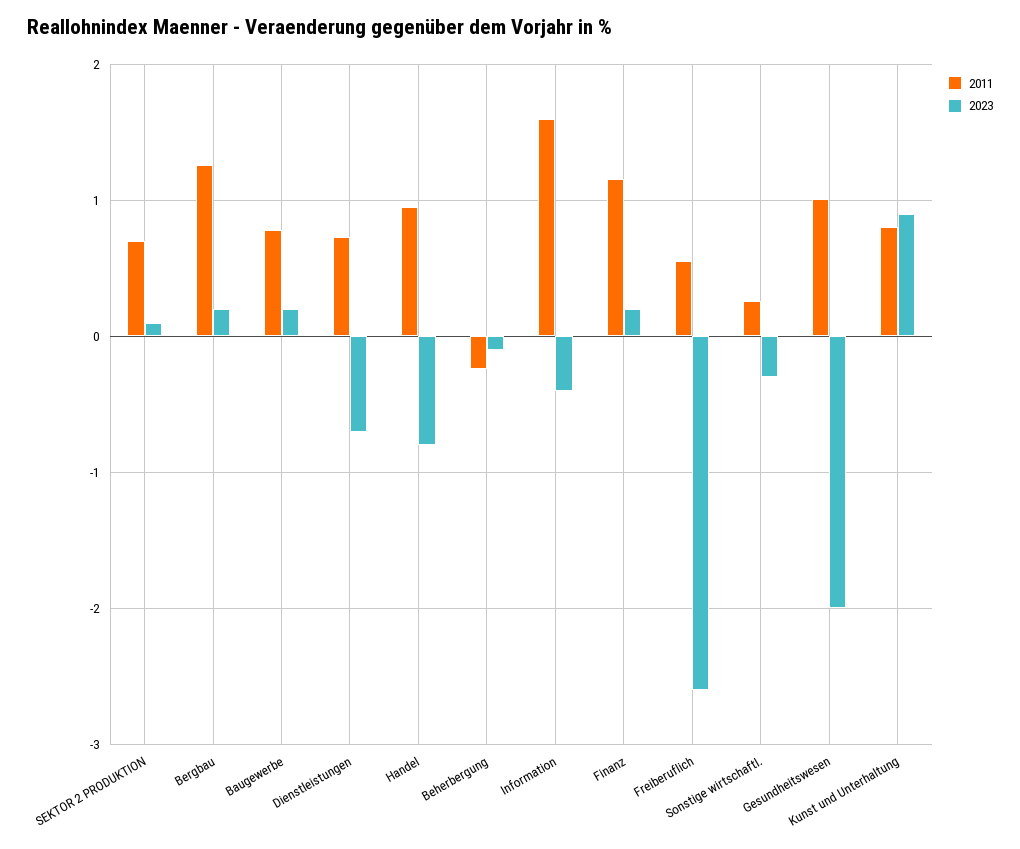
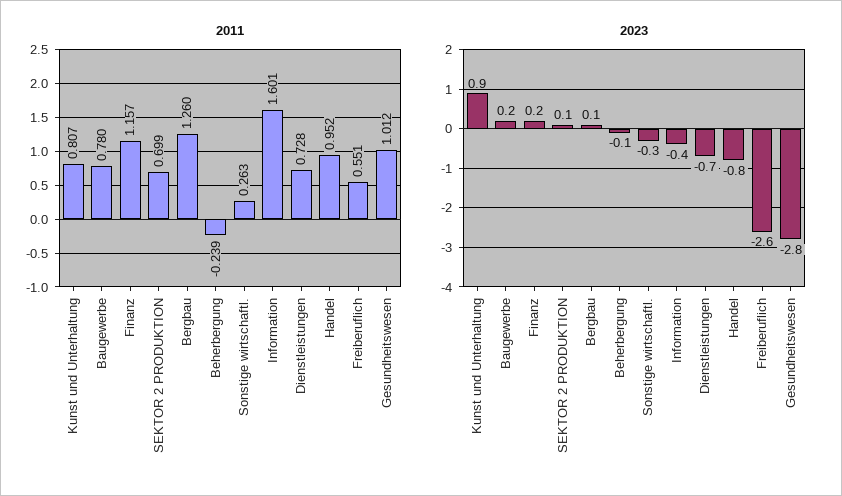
  {
    "2011": {
      "SEKTOR 2 PRODUKTION": 0.699,
      "Bergbau": 1.26,
      "Baugewerbe": 0.78,
      "Dienstleistungen": 0.728,
      "Handel": 0.952,
      "Beherbergung": -0.239,
      "Information": 1.601,
      "Finanz": 1.157,
      "Freiberuflich": 0.551,
      "Sonstige wirtschaftl.": 0.263,
      "Gesundheitswesen": 1.012,
      "Kunst und Unterhaltung": 0.807
    },
    "2023": {
      "SEKTOR 2 PRODUKTION": 0.1,
-     "Bergbau": 0.2,
+     "Bergbau": 0.1,
      "Baugewerbe": 0.2,
      "Dienstleistungen": -0.7,
      "Handel": -0.8,
      "Beherbergung": -0.1,
      "Information": -0.4,
      "Finanz": 0.2,
      "Freiberuflich": -2.6,
      "Sonstige wirtschaftl.": -0.3,
-     "Gesundheitswesen": -2,
+     "Gesundheitswesen": -2.8,
      "Kunst und Unterhaltung": 0.9
    }
  }

